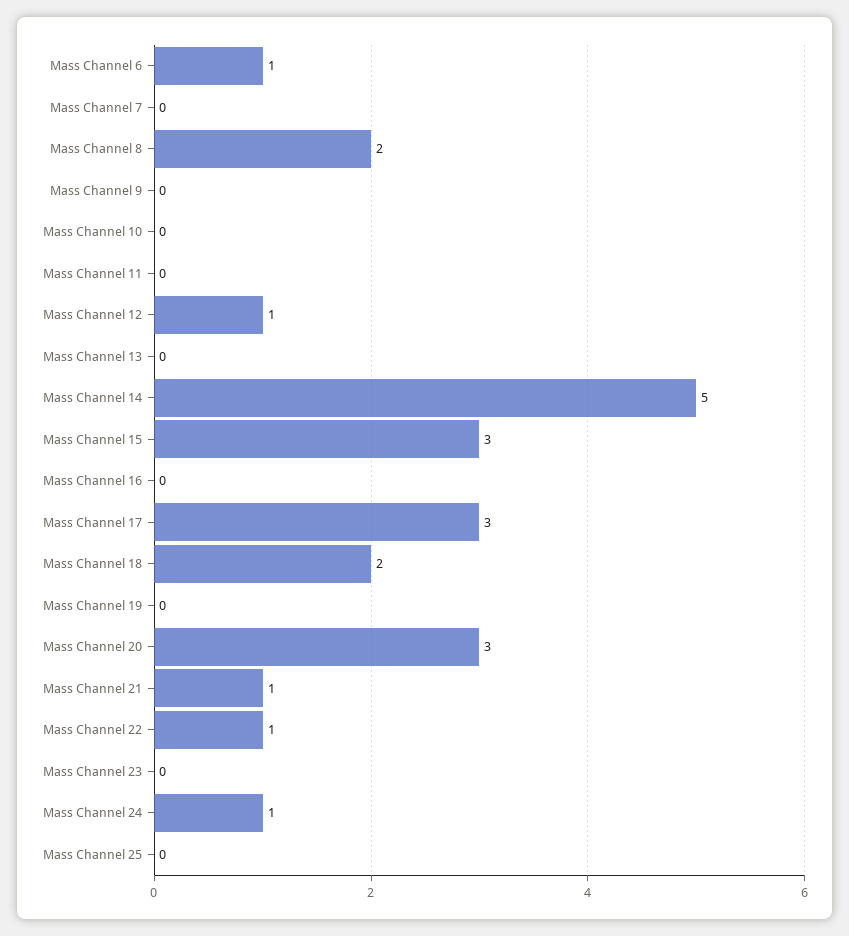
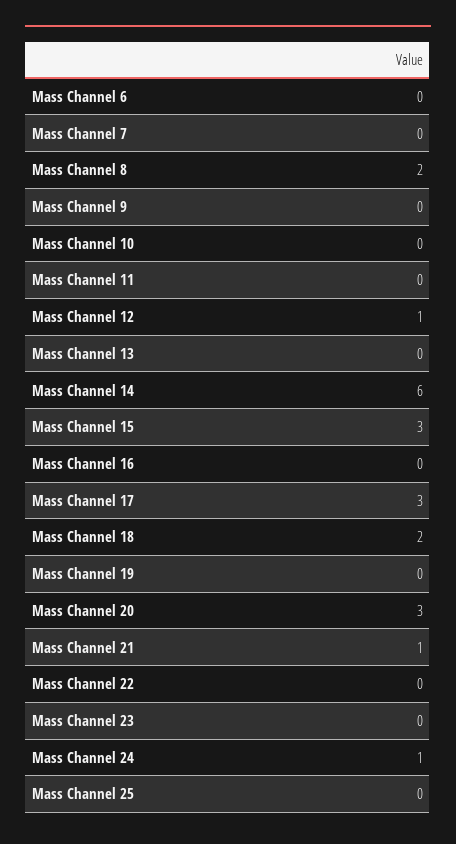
  {
-   "Mass Channel 6": 1,
+   "Mass Channel 6": 0,
    "Mass Channel 7": 0,
    "Mass Channel 8": 2,
    "Mass Channel 9": 0,
    "Mass Channel 10": 0,
    "Mass Channel 11": 0,
    "Mass Channel 12": 1,
    "Mass Channel 13": 0,
-   "Mass Channel 14": 5,
+   "Mass Channel 14": 6,
    "Mass Channel 15": 3,
    "Mass Channel 16": 0,
    "Mass Channel 17": 3,
    "Mass Channel 18": 2,
    "Mass Channel 19": 0,
    "Mass Channel 20": 3,
    "Mass Channel 21": 1,
-   "Mass Channel 22": 1,
+   "Mass Channel 22": 0,
    "Mass Channel 23": 0,
    "Mass Channel 24": 1,
    "Mass Channel 25": 0
  }

